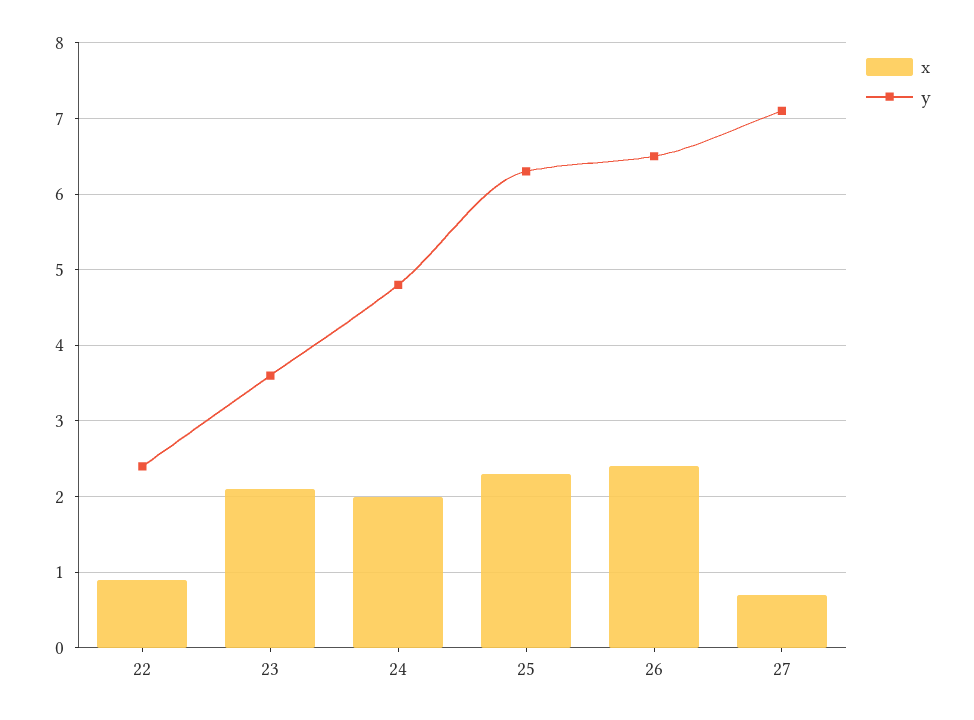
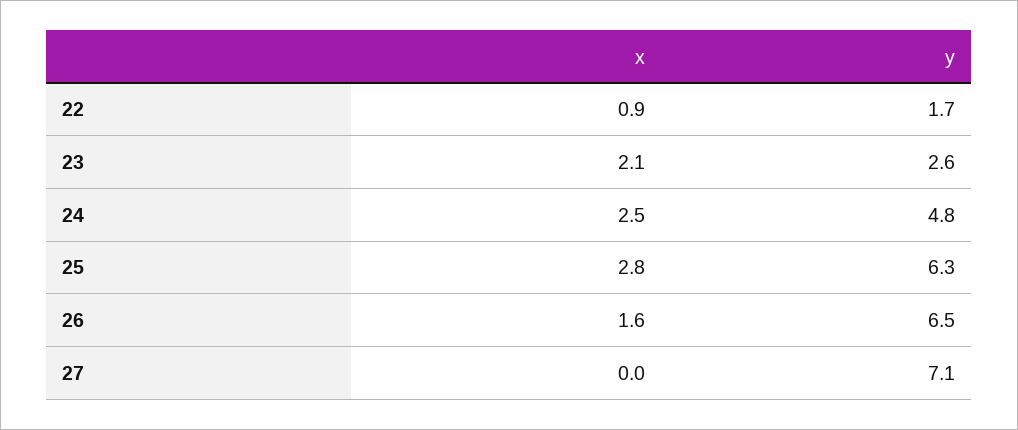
  {
    "x": {
      "22": 0.9,
      "23": 2.1,
-     "24": 2,
+     "24": 2.5,
-     "25": 2.3,
+     "25": 2.8,
-     "26": 2.4,
+     "26": 1.6,
-     "27": 0.7
+     "27": 0
    },
    "y": {
-     "22": 2.4,
+     "22": 1.7,
-     "23": 3.6,
+     "23": 2.6,
      "24": 4.8,
      "25": 6.3,
      "26": 6.5,
      "27": 7.1
    }
  }

